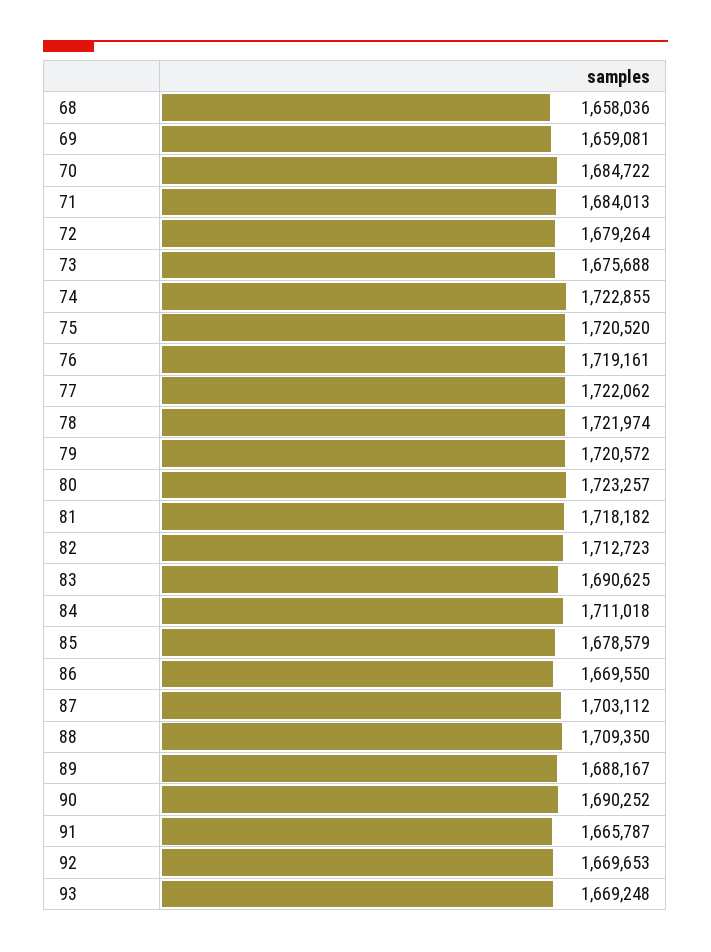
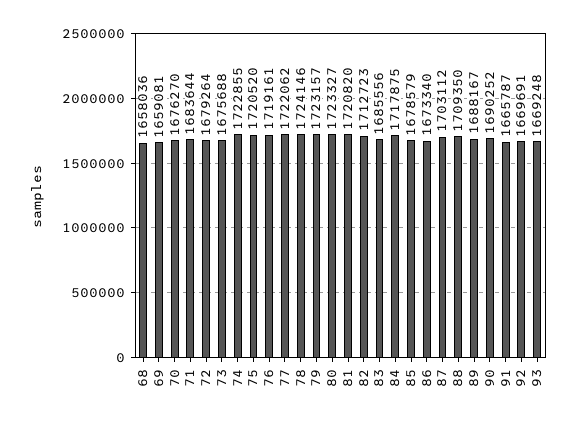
  {
    "68": 1658036,
    "69": 1659081,
-   "70": 1684722,
+   "70": 1676270,
-   "71": 1684013,
+   "71": 1683644,
    "72": 1679264,
    "73": 1675688,
    "74": 1722855,
    "75": 1720520,
    "76": 1719161,
    "77": 1722062,
-   "78": 1721974,
+   "78": 1724146,
-   "79": 1720572,
+   "79": 1723157,
-   "80": 1723257,
+   "80": 1723327,
-   "81": 1718182,
+   "81": 1720820,
    "82": 1712723,
-   "83": 1690625,
+   "83": 1685556,
-   "84": 1711018,
+   "84": 1717875,
    "85": 1678579,
-   "86": 1669550,
+   "86": 1673340,
    "87": 1703112,
    "88": 1709350,
    "89": 1688167,
    "90": 1690252,
    "91": 1665787,
-   "92": 1669653,
+   "92": 1669691,
    "93": 1669248
  }

